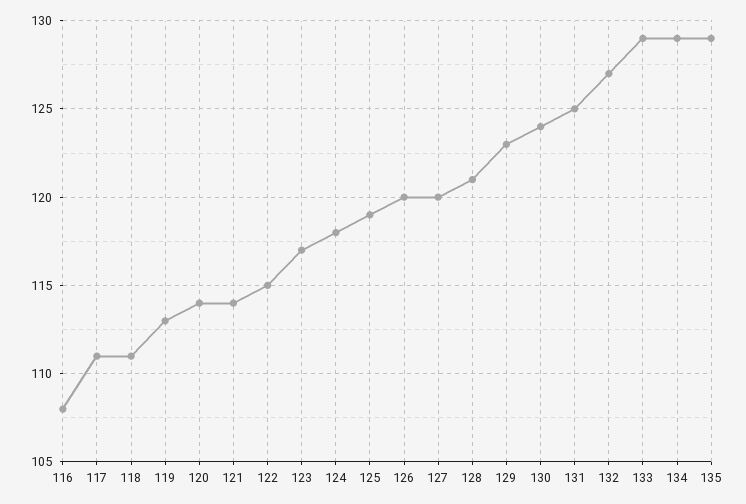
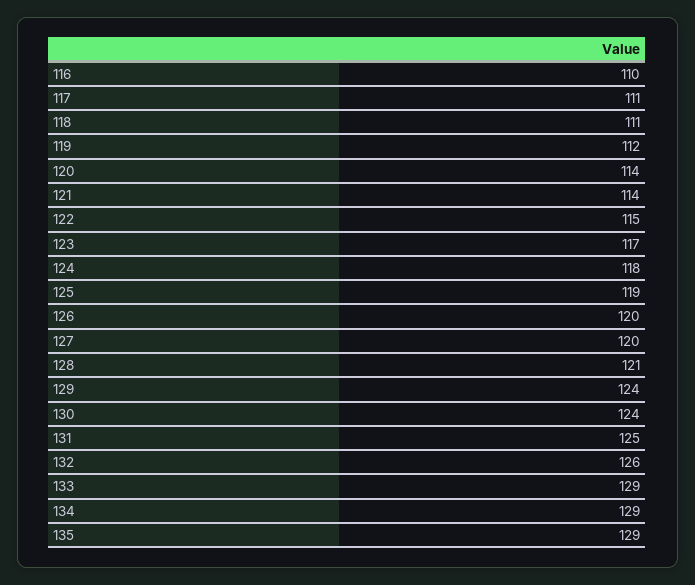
  {
-   "116": 108,
+   "116": 110,
    "117": 111,
    "118": 111,
-   "119": 113,
+   "119": 112,
    "120": 114,
    "121": 114,
    "122": 115,
    "123": 117,
    "124": 118,
    "125": 119,
    "126": 120,
    "127": 120,
    "128": 121,
-   "129": 123,
+   "129": 124,
    "130": 124,
    "131": 125,
-   "132": 127,
+   "132": 126,
    "133": 129,
    "134": 129,
    "135": 129
  }

